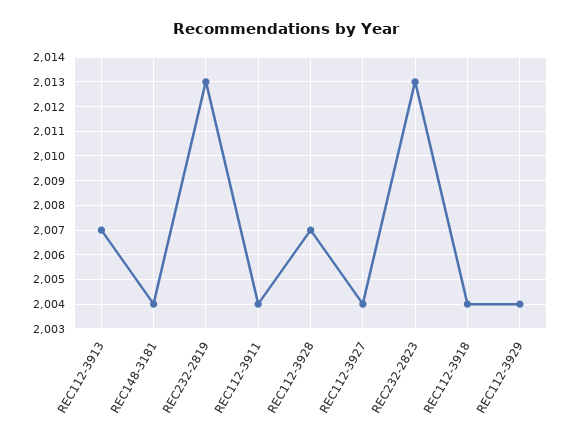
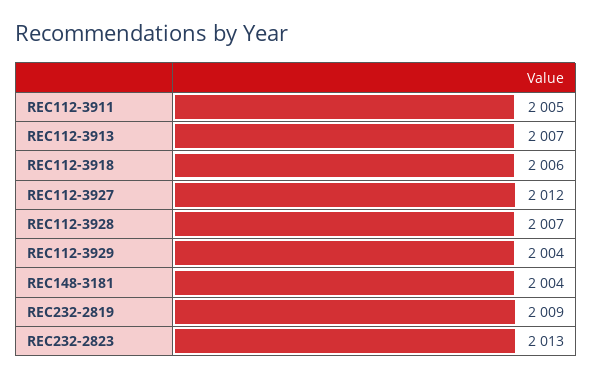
  {
    "REC112-3913": 2007,
    "REC148-3181": 2004,
-   "REC232-2819": 2013,
+   "REC232-2819": 2009,
-   "REC112-3911": 2004,
+   "REC112-3911": 2005,
    "REC112-3928": 2007,
-   "REC112-3927": 2004,
+   "REC112-3927": 2012,
    "REC232-2823": 2013,
-   "REC112-3918": 2004,
+   "REC112-3918": 2006,
    "REC112-3929": 2004
  }

